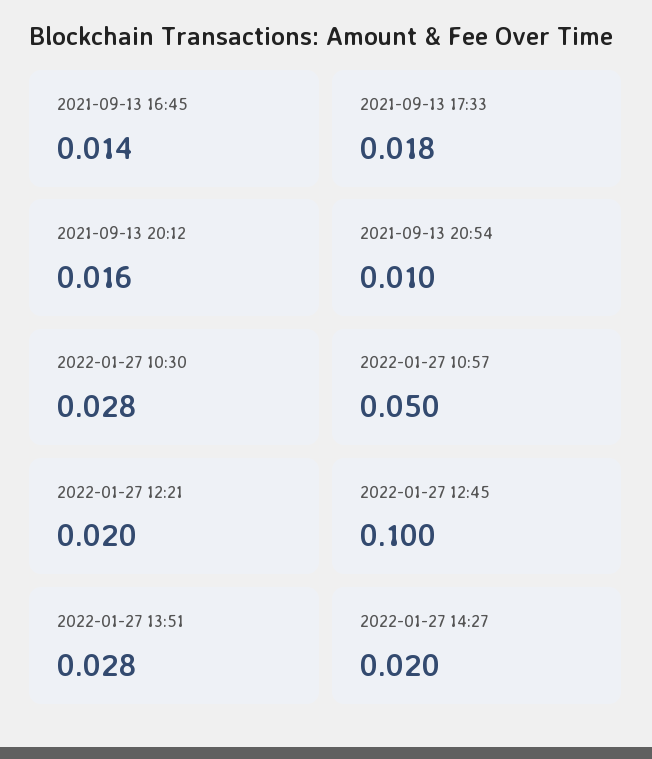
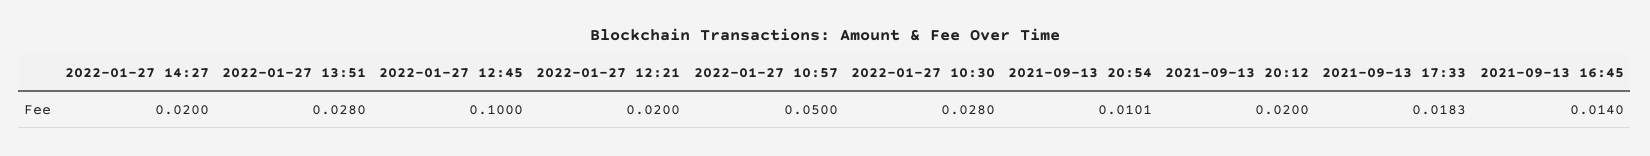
  {
    "2021-09-13 16:45": 0.014,
    "2021-09-13 17:33": 0.0183,
-   "2021-09-13 20:12": 0.016,
+   "2021-09-13 20:12": 0.02,
    "2021-09-13 20:54": 0.0101,
    "2022-01-27 10:30": 0.028,
    "2022-01-27 10:57": 0.05,
    "2022-01-27 12:21": 0.02,
    "2022-01-27 12:45": 0.1,
    "2022-01-27 13:51": 0.028,
    "2022-01-27 14:27": 0.02
  }

